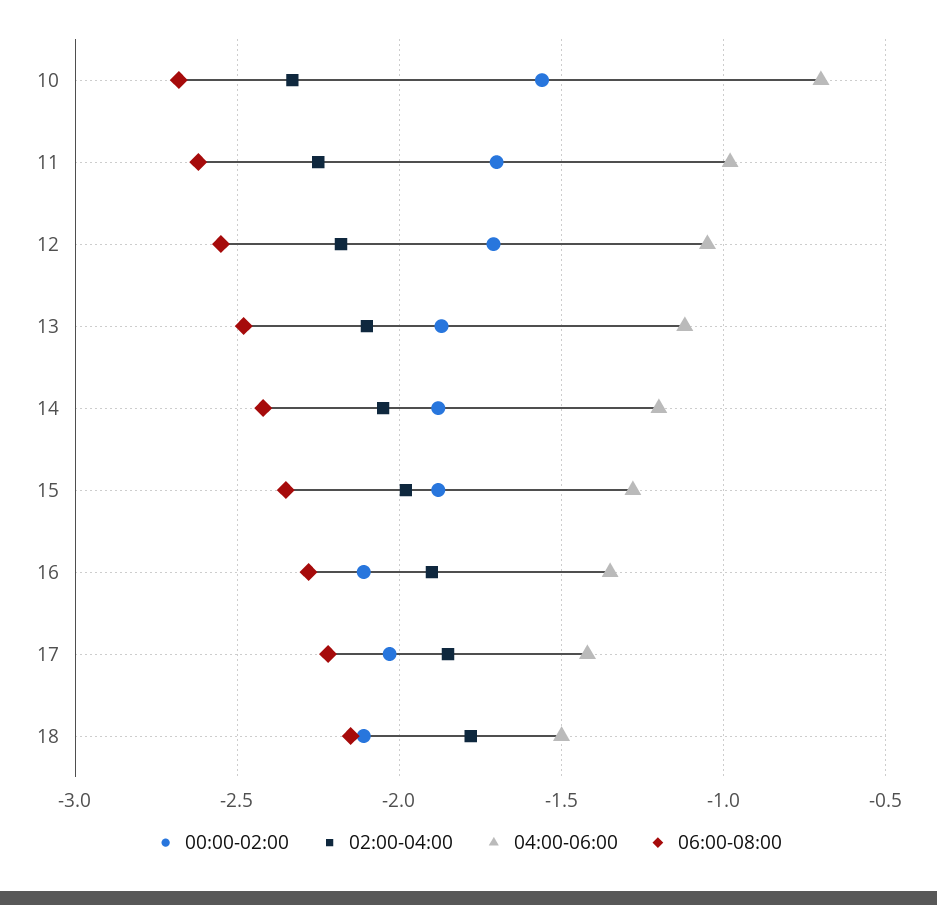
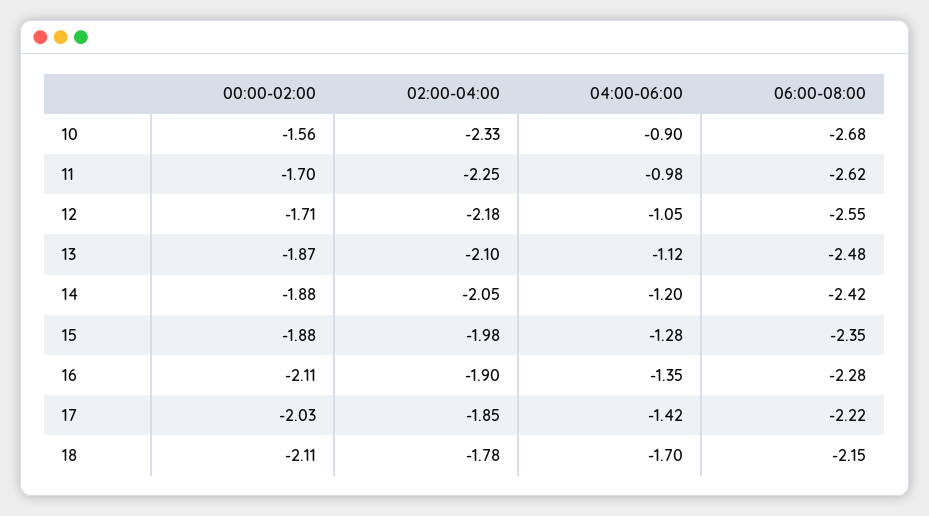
  {
    "00:00-02:00": {
      "10": -1.56,
      "11": -1.7,
      "12": -1.71,
      "13": -1.87,
      "14": -1.88,
      "15": -1.88,
      "16": -2.11,
      "17": -2.03,
      "18": -2.11
    },
    "02:00-04:00": {
      "10": -2.33,
      "11": -2.25,
      "12": -2.18,
      "13": -2.1,
      "14": -2.05,
      "15": -1.98,
      "16": -1.9,
      "17": -1.85,
      "18": -1.78
    },
    "04:00-06:00": {
-     "10": -0.7,
+     "10": -0.9,
      "11": -0.98,
      "12": -1.05,
      "13": -1.12,
      "14": -1.2,
      "15": -1.28,
      "16": -1.35,
      "17": -1.42,
-     "18": -1.5
+     "18": -1.7
    },
    "06:00-08:00": {
      "10": -2.68,
      "11": -2.62,
      "12": -2.55,
      "13": -2.48,
      "14": -2.42,
      "15": -2.35,
      "16": -2.28,
      "17": -2.22,
      "18": -2.15
    }
  }

